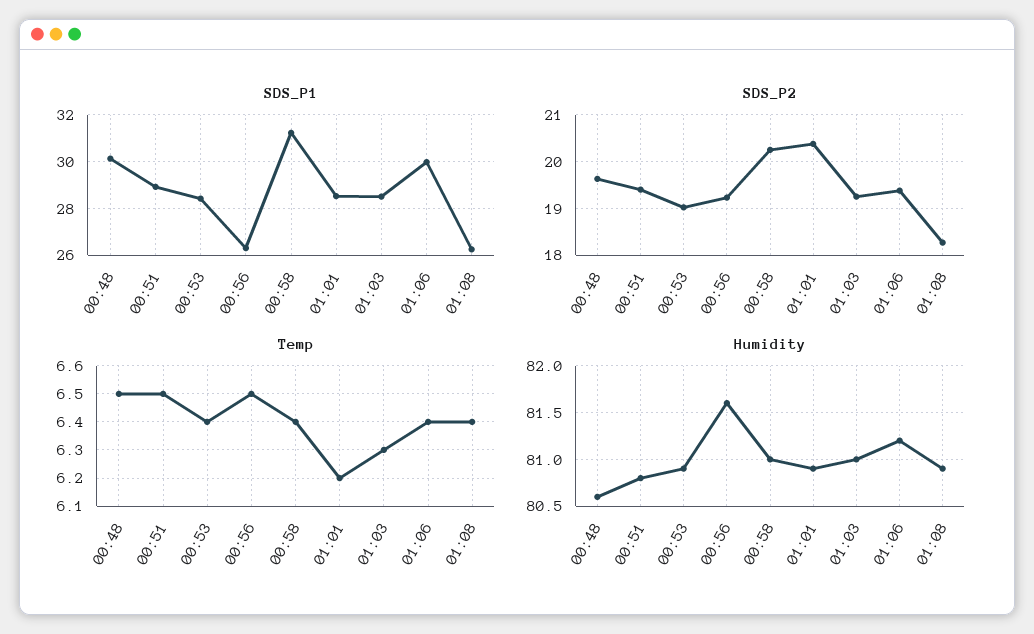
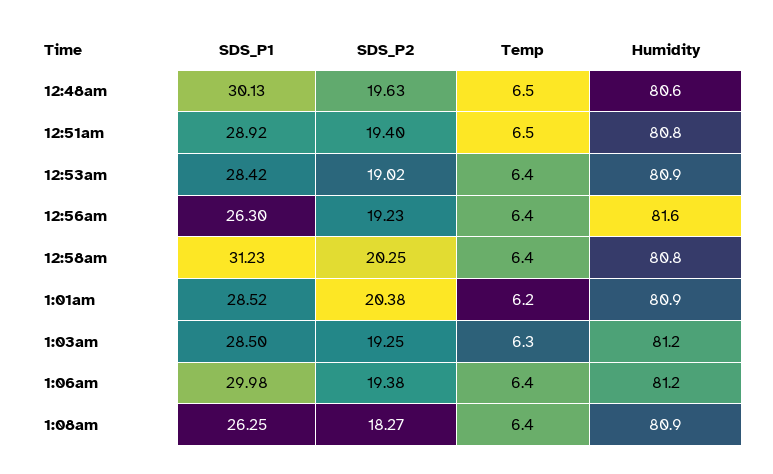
  {
    "SDS_P1": {
      "00:48": 30.13,
      "00:51": 28.92,
      "00:53": 28.42,
      "00:56": 26.3,
      "00:58": 31.23,
      "01:01": 28.52,
      "01:03": 28.5,
      "01:06": 29.98,
      "01:08": 26.25
    },
    "SDS_P2": {
      "00:48": 19.63,
      "00:51": 19.4,
      "00:53": 19.02,
      "00:56": 19.23,
      "00:58": 20.25,
      "01:01": 20.38,
      "01:03": 19.25,
      "01:06": 19.38,
      "01:08": 18.27
    },
    "Temp": {
      "00:48": 6.5,
      "00:51": 6.5,
      "00:53": 6.4,
-     "00:56": 6.5,
+     "00:56": 6.4,
      "00:58": 6.4,
      "01:01": 6.2,
      "01:03": 6.3,
      "01:06": 6.4,
      "01:08": 6.4
    },
    "Humidity": {
      "00:48": 80.6,
      "00:51": 80.8,
      "00:53": 80.9,
      "00:56": 81.6,
-     "00:58": 81,
+     "00:58": 80.8,
      "01:01": 80.9,
-     "01:03": 81,
+     "01:03": 81.2,
      "01:06": 81.2,
      "01:08": 80.9
    }
  }

